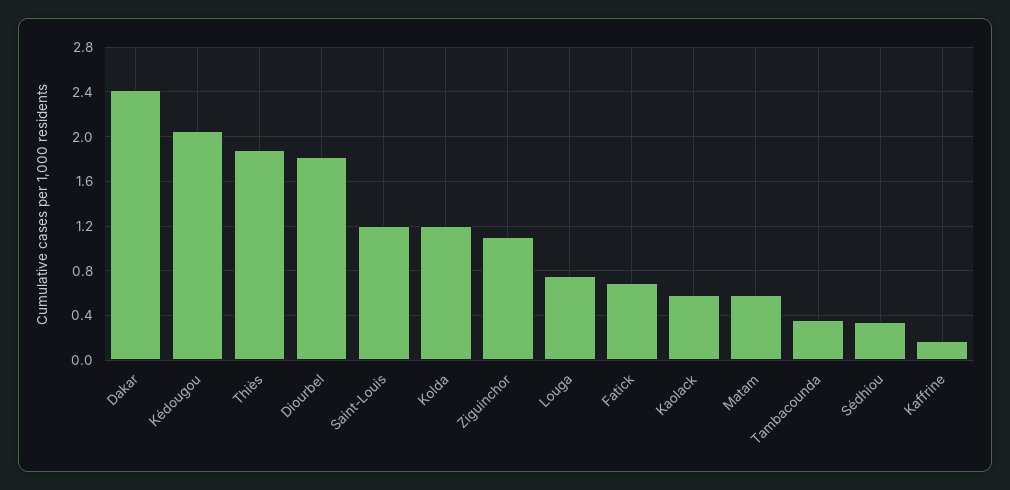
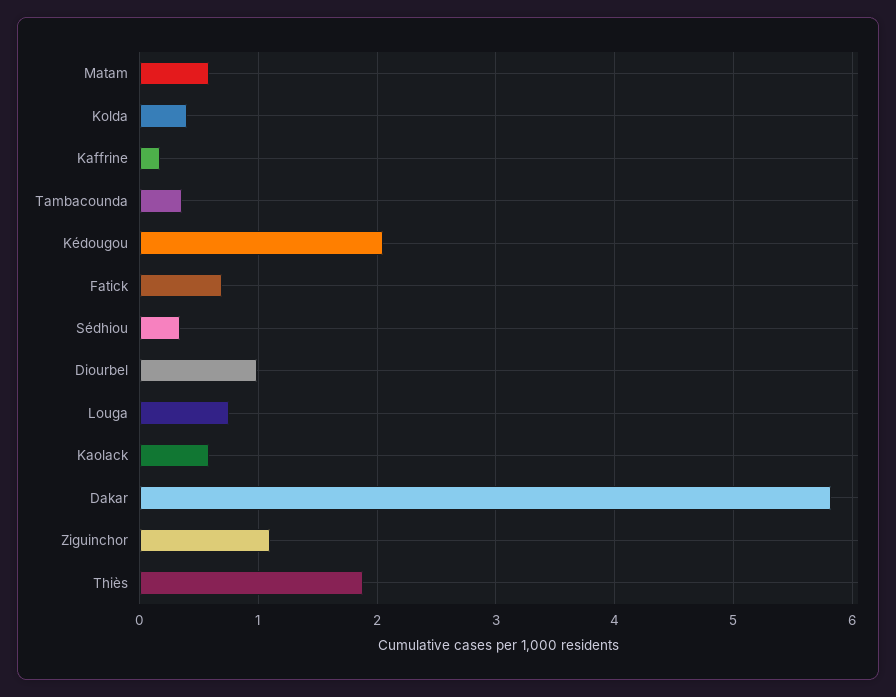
  {
-   "Dakar": 2.4,
+   "Dakar": 5.8,
    "Kédougou": 2.1,
    "Thiès": 1.9,
-   "Diourbel": 1.8,
+   "Diourbel": 1,
-   "Saint-Louis": 1.2,
-   "Kolda": 1.2,
+   "Kolda": 0.4,
    "Ziguinchor": 1.1,
    "Louga": 0.8,
    "Fatick": 0.7,
    "Kaolack": 0.6,
    "Matam": 0.6,
    "Tambacounda": 0.4,
    "Sédhiou": 0.3,
    "Kaffrine": 0.2
  }

